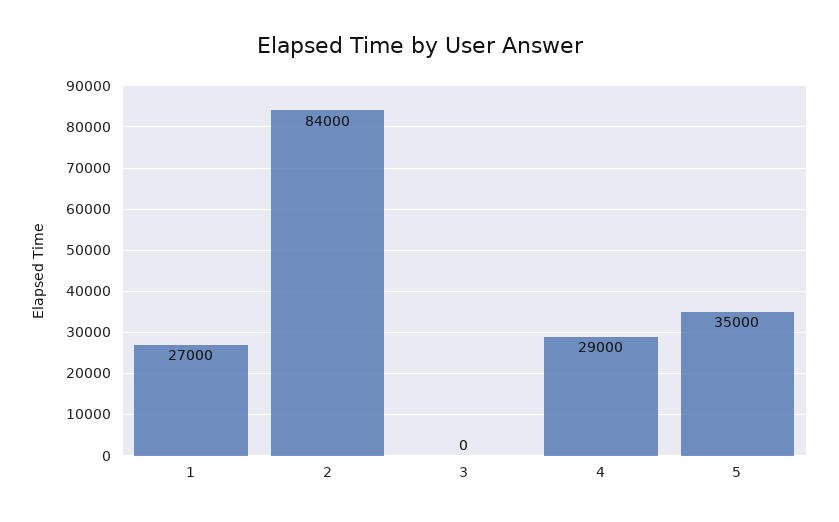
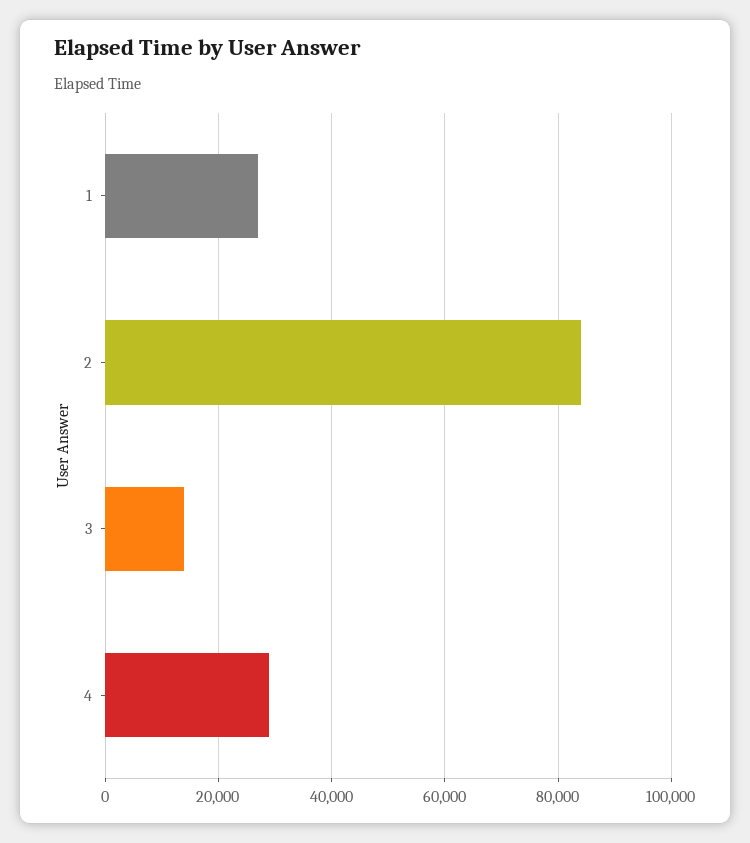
  {
    "1": 27000,
    "2": 84000,
-   "3": 0,
+   "3": 14000,
-   "4": 29000,
+   "4": 29000
-   "5": 35000
  }

